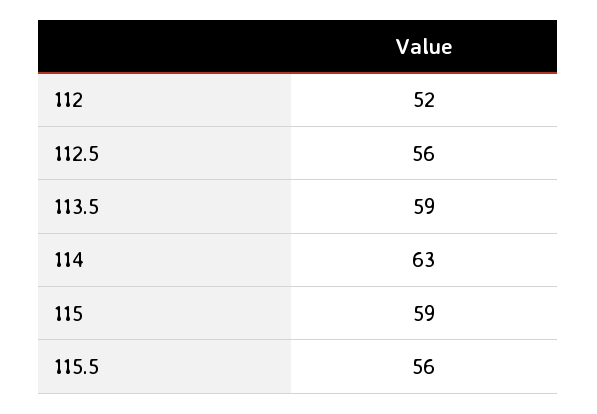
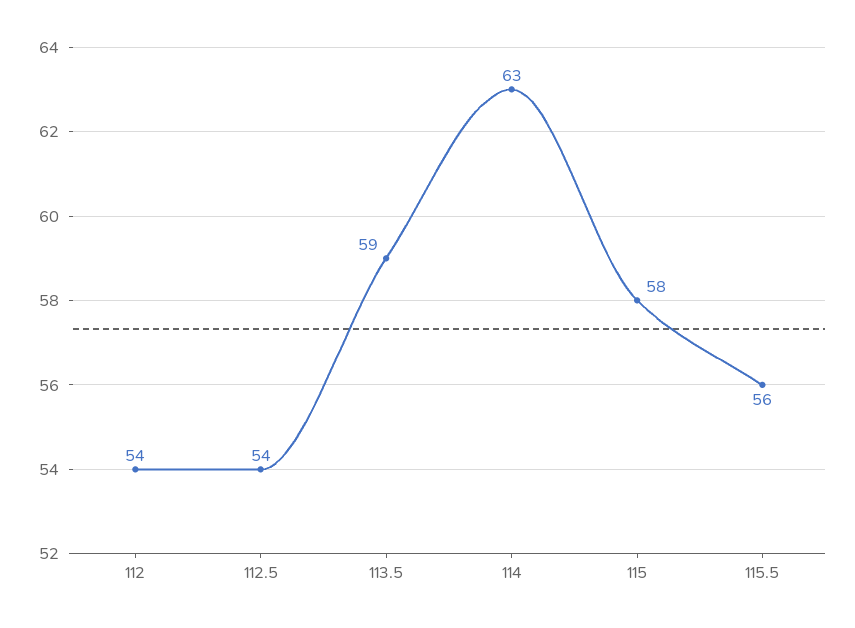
  {
-   "112": 52,
+   "112": 54,
-   "112.5": 56,
+   "112.5": 54,
    "113.5": 59,
    "114": 63,
-   "115": 59,
+   "115": 58,
    "115.5": 56
  }

